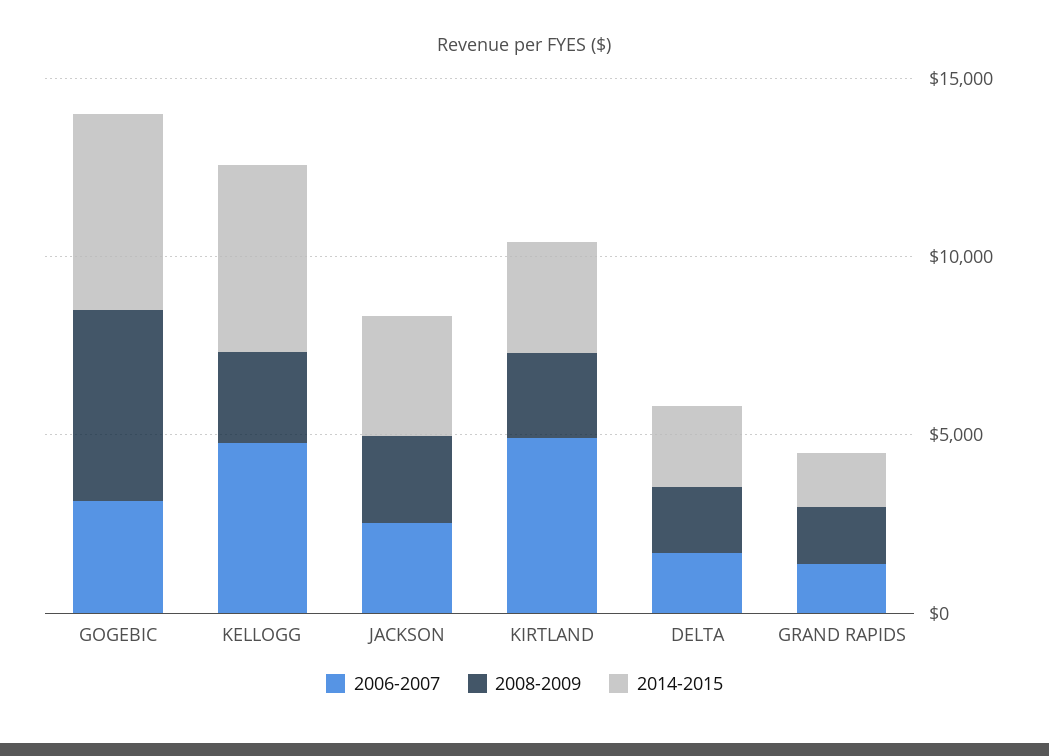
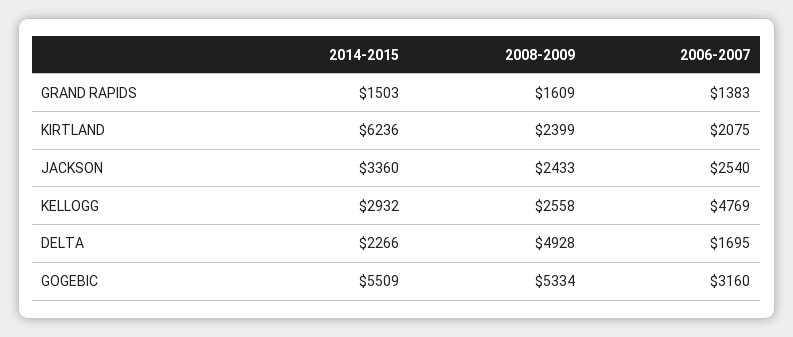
  {
    "2006-2007": {
      "GOGEBIC": 3160,
      "KELLOGG": 4769,
      "JACKSON": 2540,
-     "KIRTLAND": 5000,
+     "KIRTLAND": 2075,
      "DELTA": 1695,
      "GRAND RAPIDS": 1383
    },
    "2008-2009": {
      "GOGEBIC": 5334,
      "KELLOGG": 2558,
      "JACKSON": 2433,
      "KIRTLAND": 2399,
-     "DELTA": 2000,
+     "DELTA": 4928,
      "GRAND RAPIDS": 1609
    },
    "2014-2015": {
      "GOGEBIC": 5509,
-     "KELLOGG": 5000,
+     "KELLOGG": 2932,
      "JACKSON": 3360,
-     "KIRTLAND": 3000,
+     "KIRTLAND": 6236,
      "DELTA": 2266,
      "GRAND RAPIDS": 1503
    }
  }

